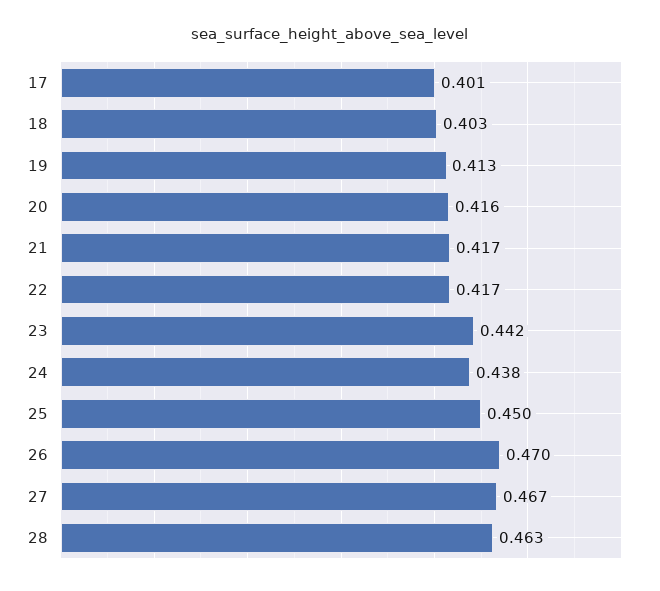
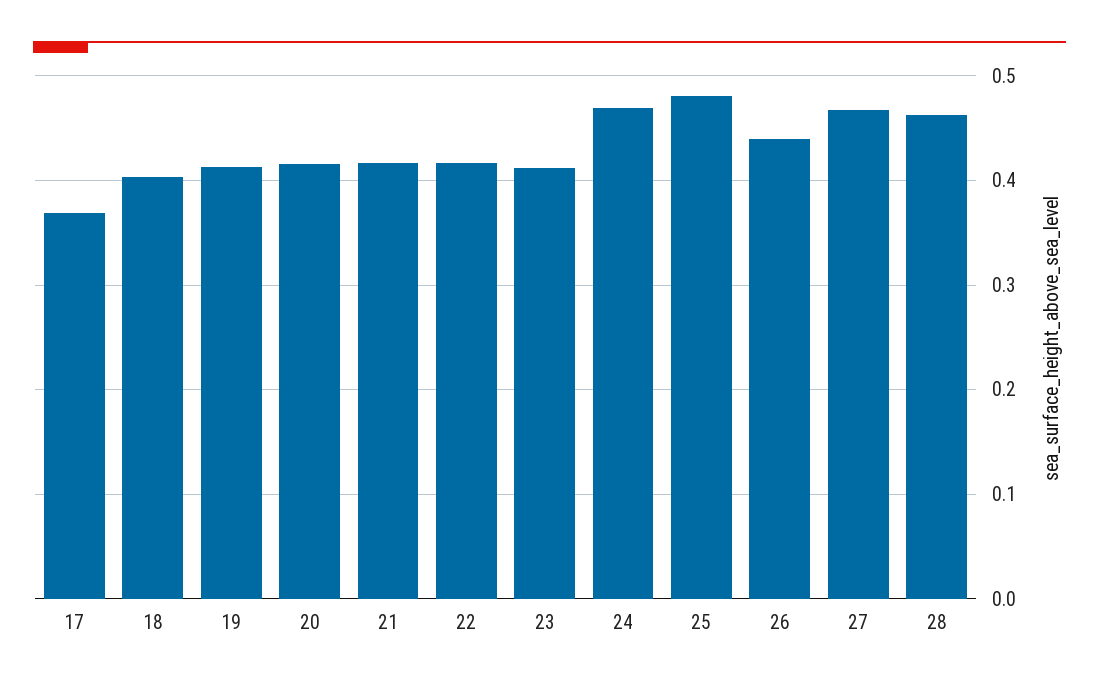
  {
-   "17": 0.401,
+   "17": 0.37,
    "18": 0.403,
    "19": 0.413,
    "20": 0.416,
    "21": 0.417,
    "22": 0.417,
-   "23": 0.442,
+   "23": 0.41,
-   "24": 0.438,
+   "24": 0.47,
-   "25": 0.45,
+   "25": 0.48,
-   "26": 0.47,
+   "26": 0.44,
    "27": 0.467,
    "28": 0.463
  }

